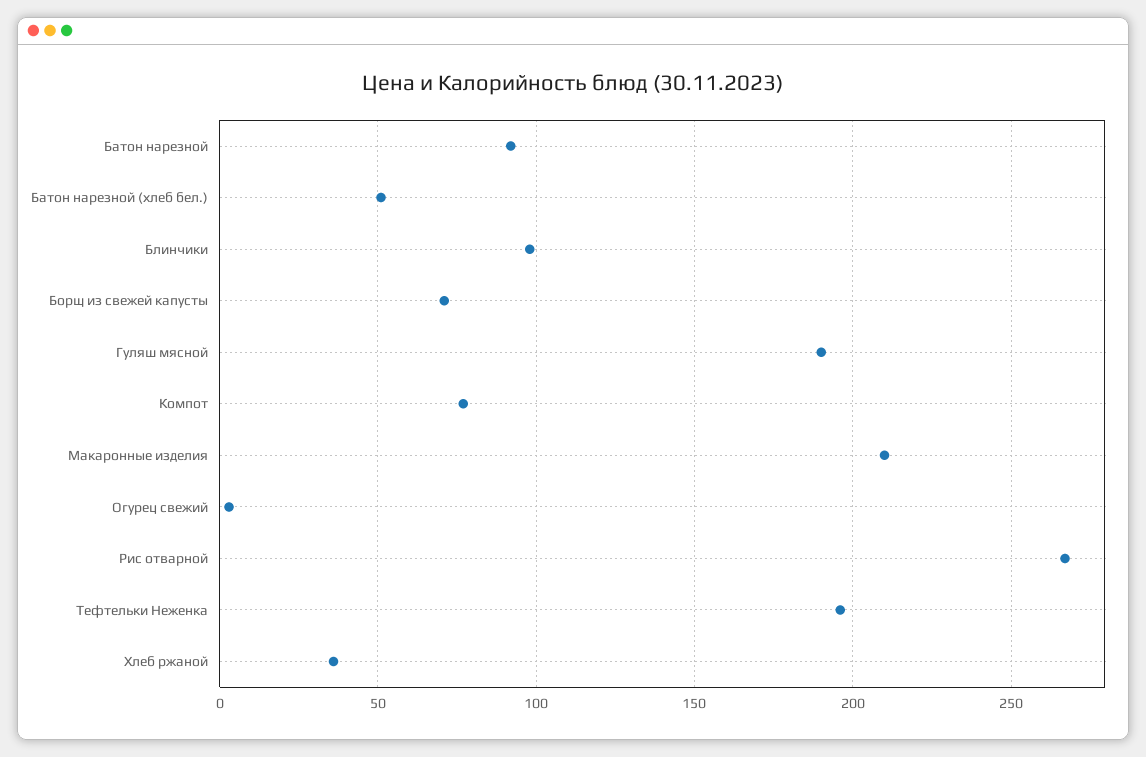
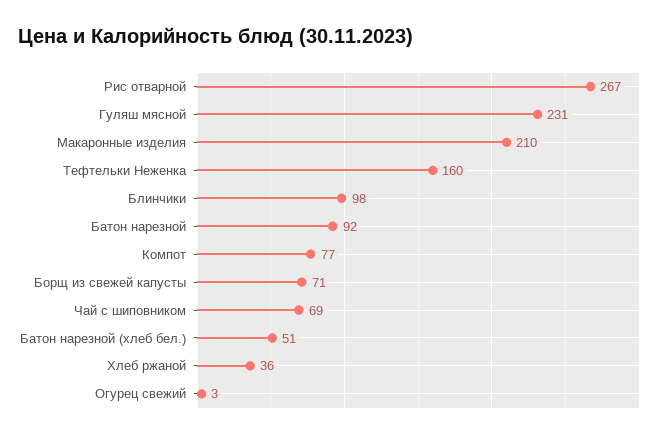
  {
    "Батон нарезной": 92,
    "Батон нарезной (хлеб бел.)": 51,
    "Блинчики": 98,
    "Борщ из свежей капусты": 71,
-   "Гуляш мясной": 190,
+   "Гуляш мясной": 231,
    "Компот": 77,
    "Макаронные изделия": 210,
    "Огурец свежий": 3,
    "Рис отварной": 267,
-   "Тефтельки Неженка": 195,
+   "Тефтельки Неженка": 160,
-   "Хлеб ржаной": 36
+   "Хлеб ржаной": 36,
+   "Чай с шиповником": 69
  }

